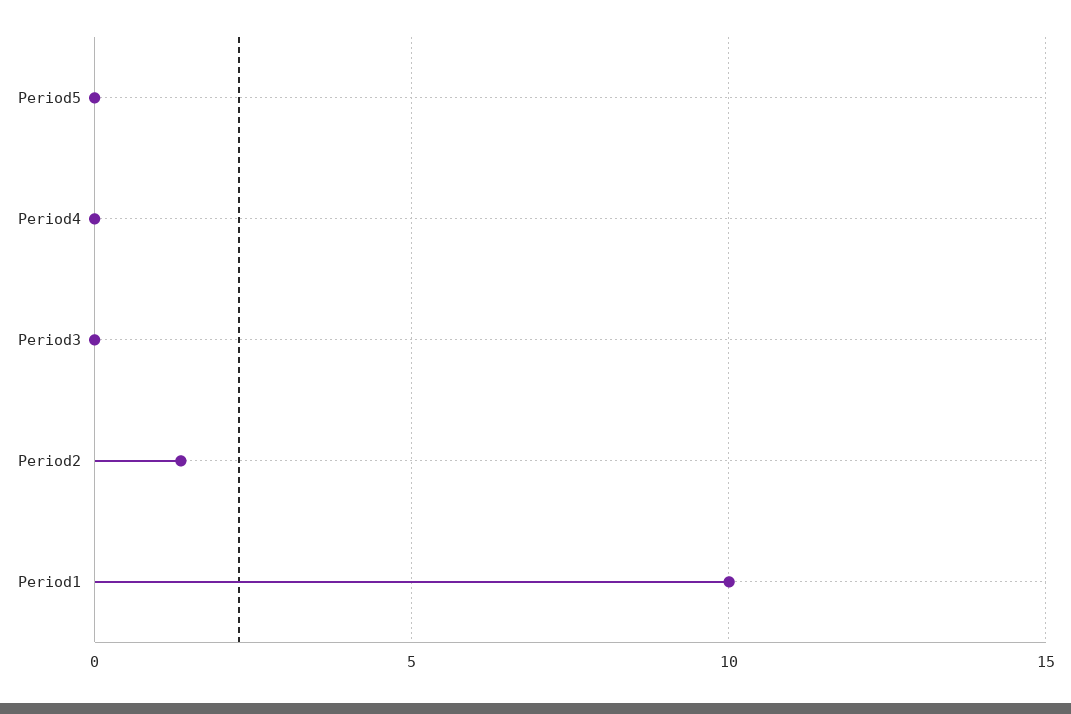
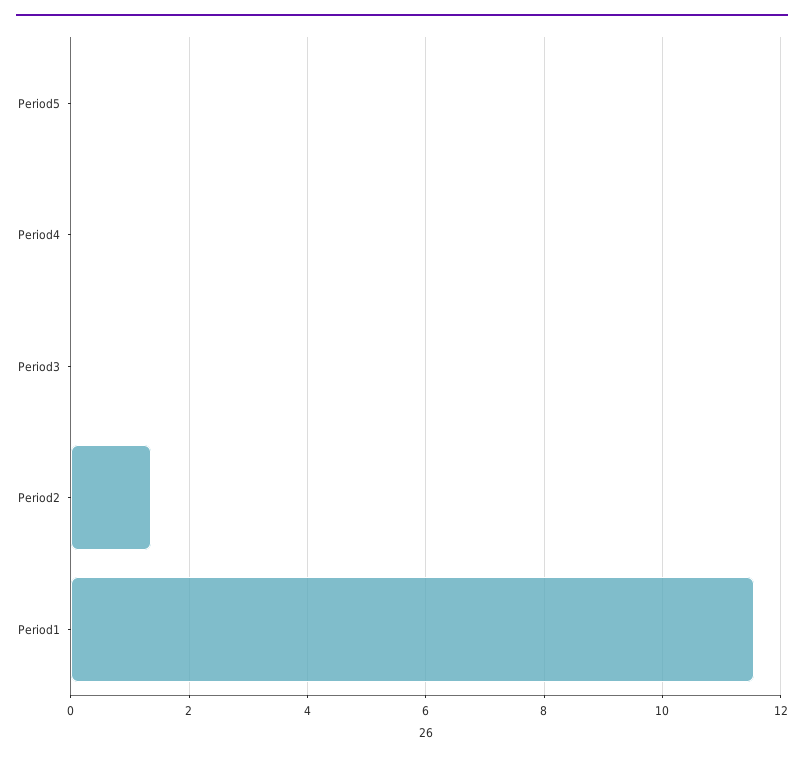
  {
    "Period5": 0,
    "Period4": 0,
    "Period3": 0,
    "Period2": 1.4,
-   "Period1": 10
+   "Period1": 11.6
  }

